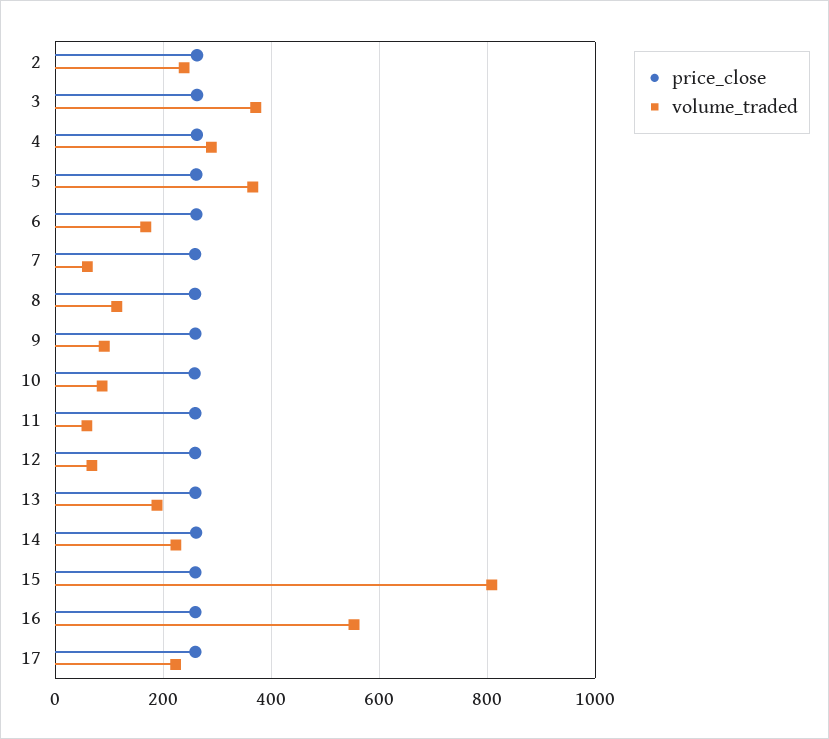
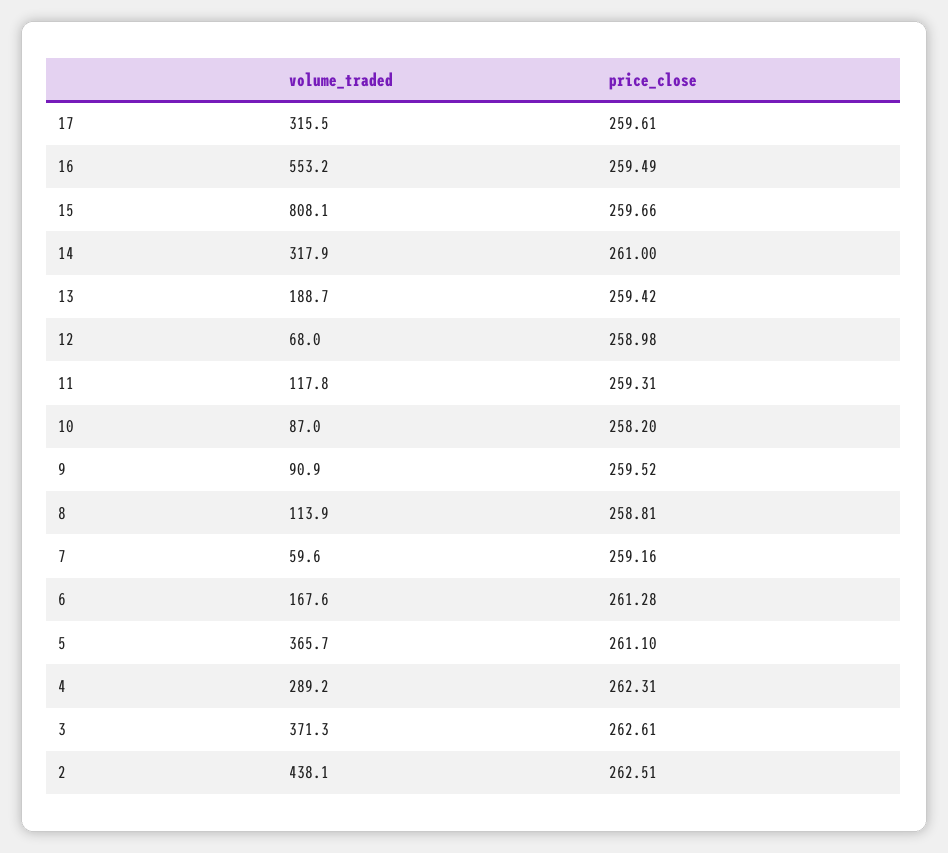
  {
    "price_close": {
      "2": 262.51,
      "3": 262.61,
      "4": 262.31,
      "5": 261.1,
      "6": 261.28,
      "7": 259.16,
      "8": 258.81,
      "9": 259.52,
      "10": 258.2,
      "11": 259.31,
      "12": 258.98,
      "13": 259.42,
      "14": 261,
      "15": 259.66,
      "16": 259.49,
      "17": 259.61
    },
    "volume_traded": {
-     "2": 240,
+     "2": 438.1,
      "3": 371.3,
      "4": 289.2,
      "5": 365.7,
      "6": 167.6,
      "7": 59.6,
      "8": 113.9,
      "9": 90.9,
      "10": 87,
-     "11": 60,
+     "11": 117.8,
      "12": 68,
      "13": 188.7,
-     "14": 220,
+     "14": 317.9,
      "15": 808.1,
      "16": 553.2,
-     "17": 220
+     "17": 315.5
    }
  }

